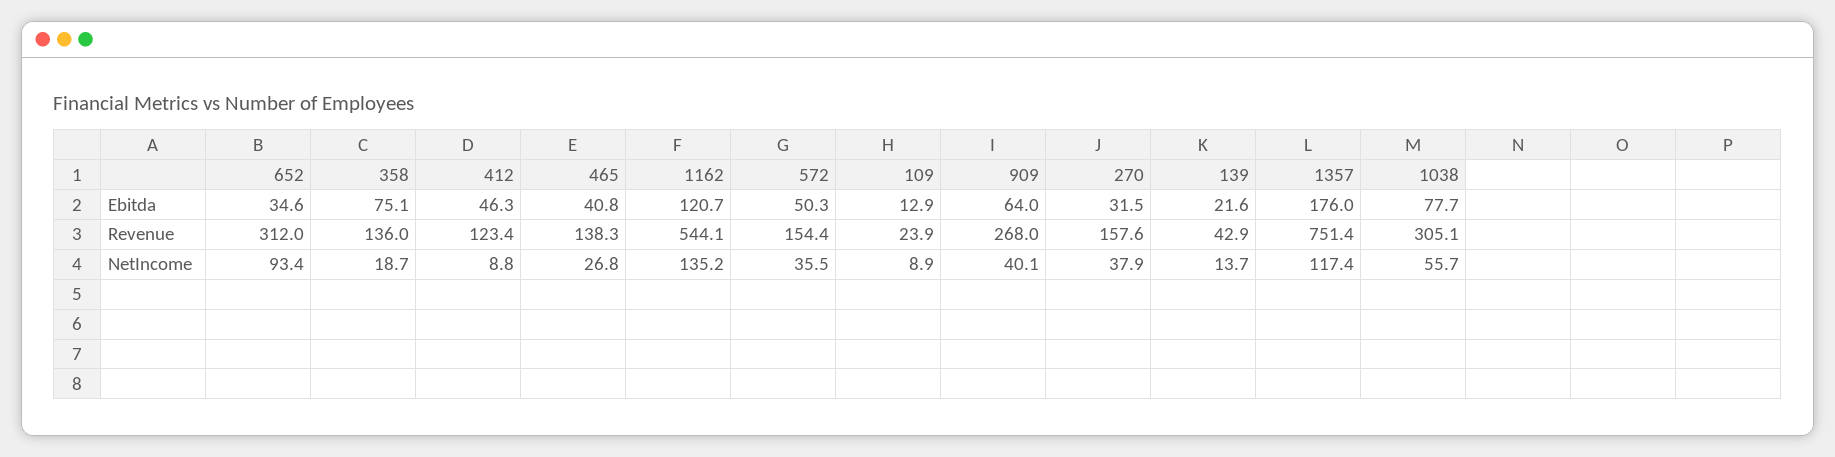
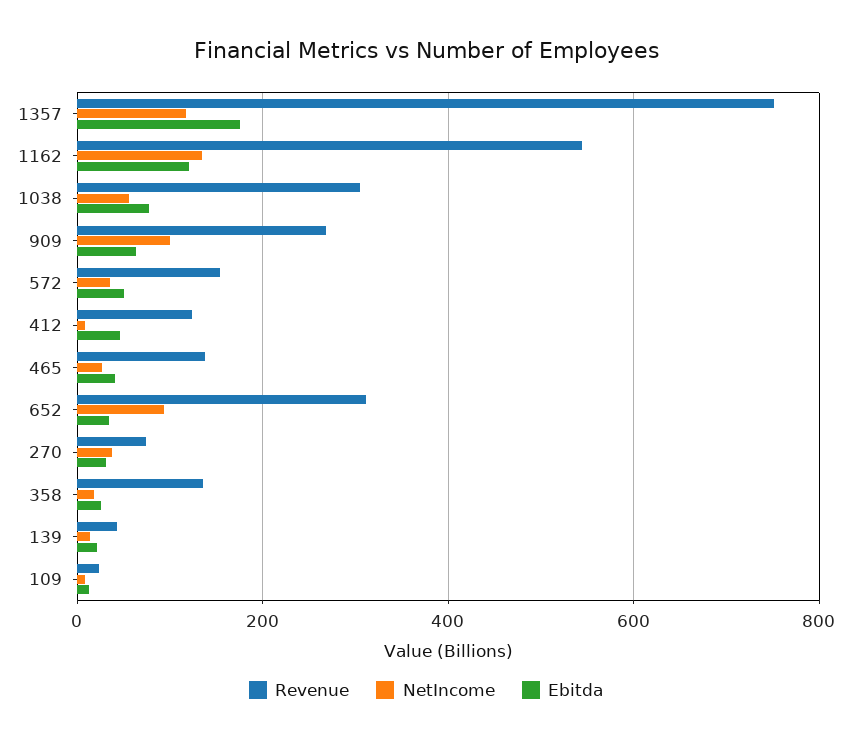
  {
    "Ebitda": {
      "652": 34.6,
-     "358": 75.1,
+     "358": 20,
      "412": 46.3,
      "465": 40.8,
      "1162": 120.7,
      "572": 50.3,
      "109": 12.9,
      "909": 64,
      "270": 31.5,
      "139": 21.6,
      "1357": 176,
      "1038": 77.7
    },
    "Revenue": {
      "652": 312,
      "358": 136,
      "412": 123.4,
      "465": 138.3,
      "1162": 544.1,
      "572": 154.4,
      "109": 23.9,
      "909": 268,
-     "270": 157.6,
+     "270": 80,
      "139": 42.9,
      "1357": 751.4,
      "1038": 305.1
    },
    "NetIncome": {
      "652": 93.4,
      "358": 18.7,
      "412": 8.8,
      "465": 26.8,
      "1162": 135.2,
      "572": 35.5,
      "109": 8.9,
-     "909": 40.1,
+     "909": 100,
      "270": 37.9,
      "139": 13.7,
      "1357": 117.4,
      "1038": 55.7
    }
  }

